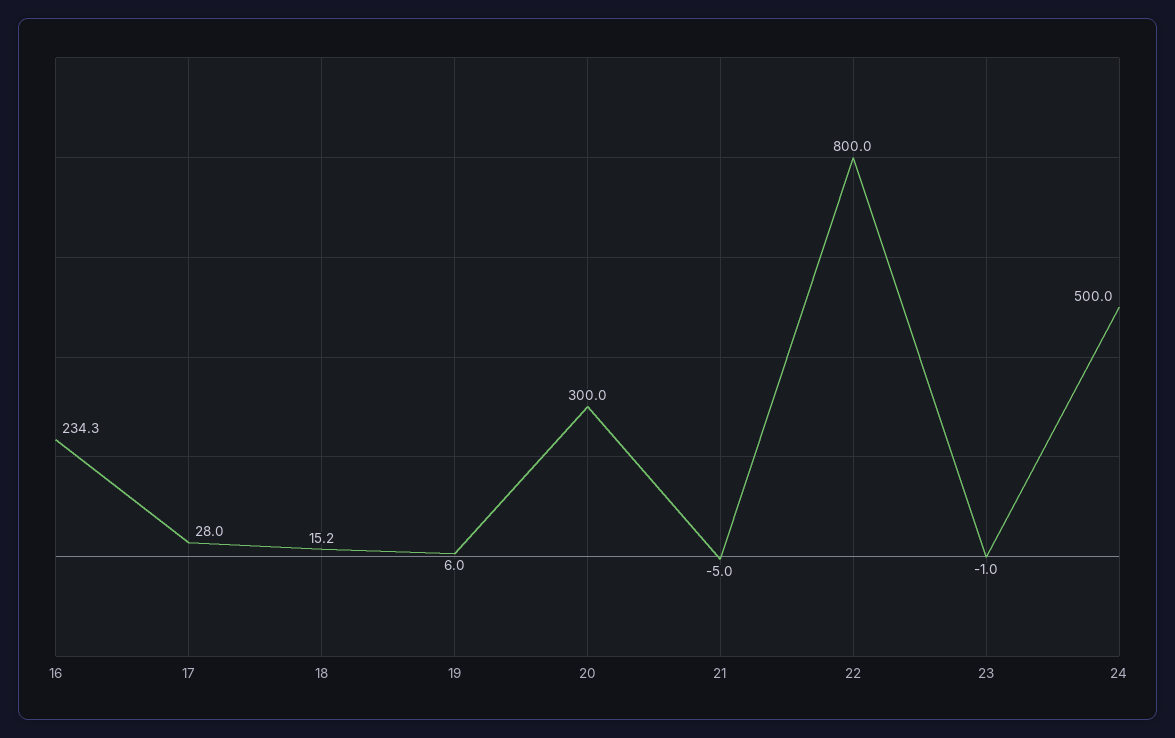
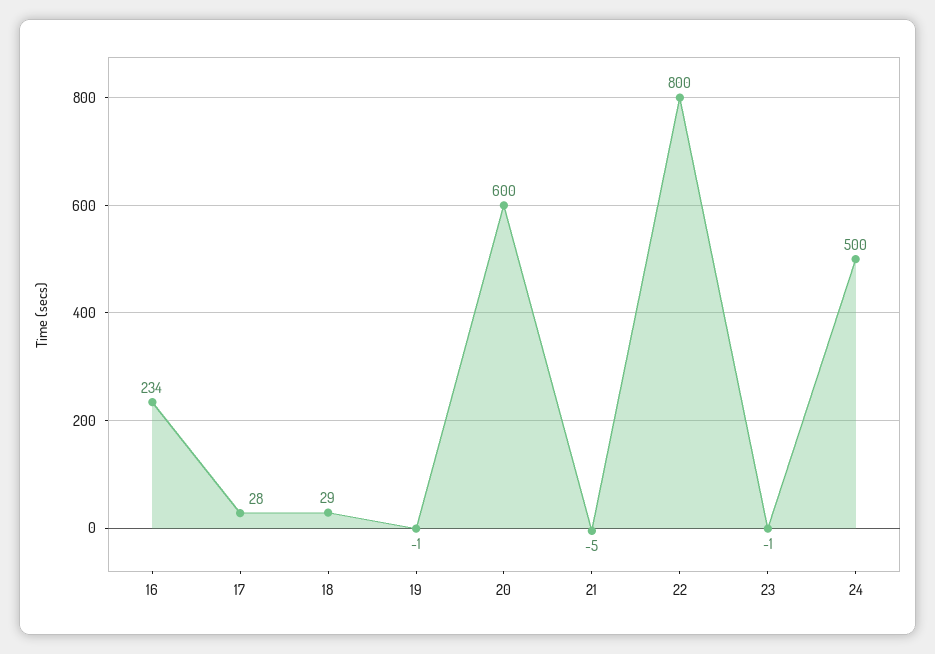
  {
    "16": 234.3,
    "17": 28,
-   "18": 15.2,
+   "18": 29,
-   "19": 6,
+   "19": -1,
-   "20": 300,
+   "20": 600,
    "21": -5,
    "22": 800,
    "23": -1,
    "24": 500
  }

